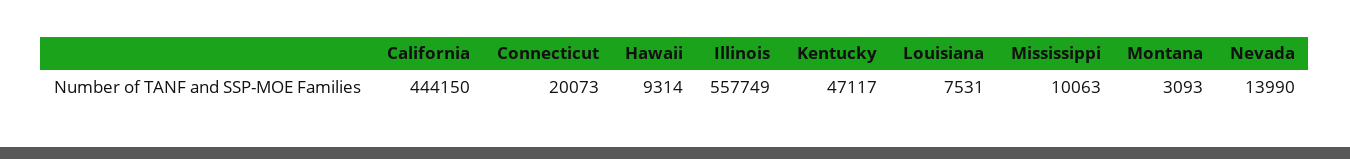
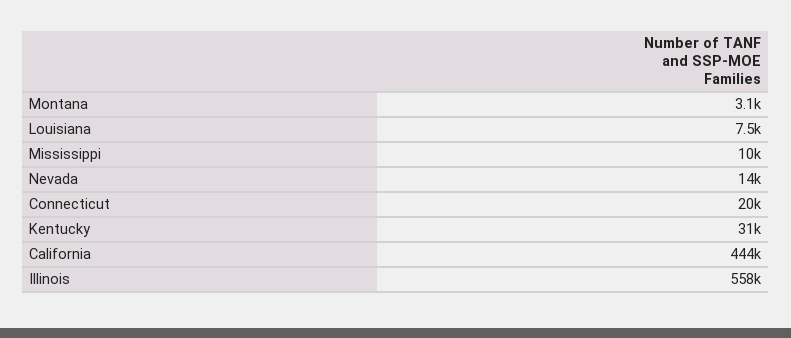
  {
    "California": 444150,
    "Connecticut": 20073,
-   "Hawaii": 9314,
    "Illinois": 557749,
-   "Kentucky": 47117,
+   "Kentucky": 31000,
    "Louisiana": 7531,
    "Mississippi": 10063,
    "Montana": 3093,
    "Nevada": 13990
  }

